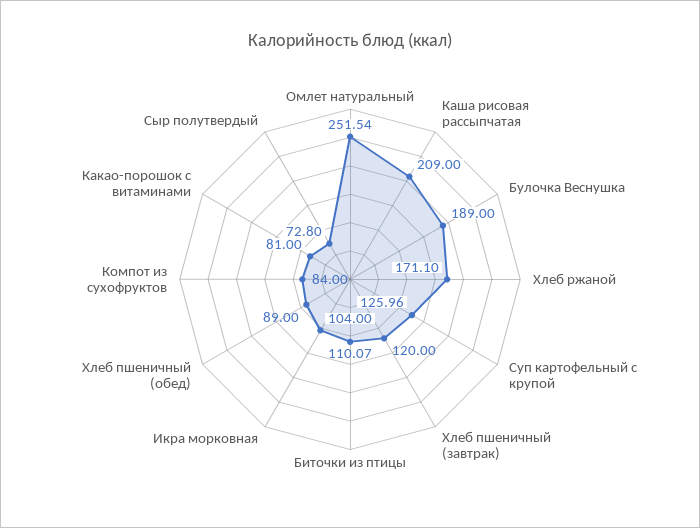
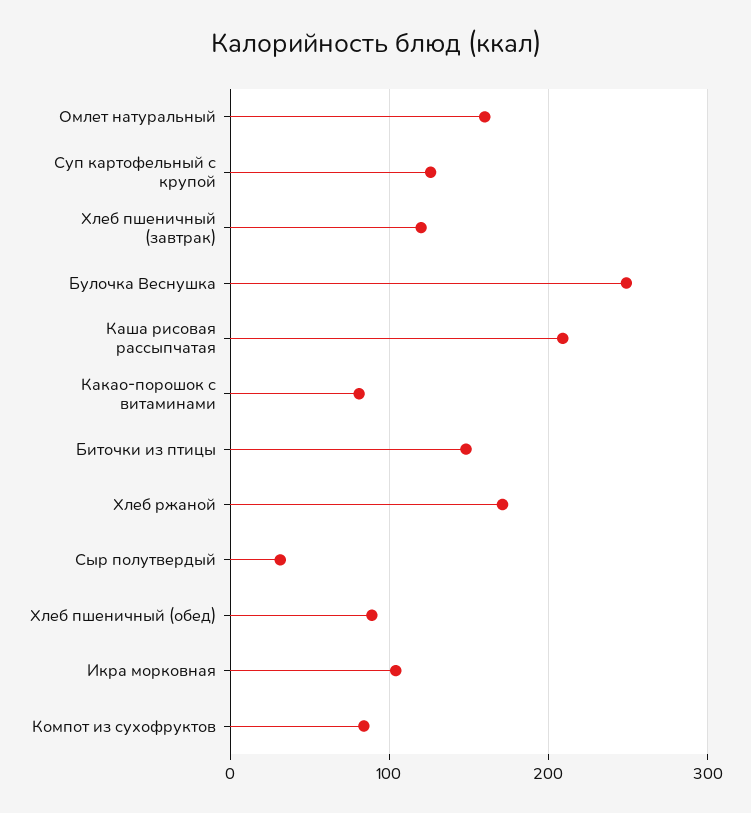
  {
-   "Омлет натуральный": 251.54,
+   "Омлет натуральный": 160,
    "Каша рисовая рассыпчатая": 209,
-   "Булочка Веснушка": 189,
+   "Булочка Веснушка": 250,
    "Хлеб ржаной": 171.1,
    "Суп картофельный с крупой": 125.96,
    "Хлеб пшеничный (завтрак)": 120,
-   "Биточки из птицы": 110.07,
+   "Биточки из птицы": 150,
    "Икра морковная": 104,
    "Хлеб пшеничный (обед)": 89,
    "Компот из сухофруктов": 84,
    "Какао-порошок с витаминами": 81,
-   "Сыр полутвердый": 72.8
+   "Сыр полутвердый": 30
  }

